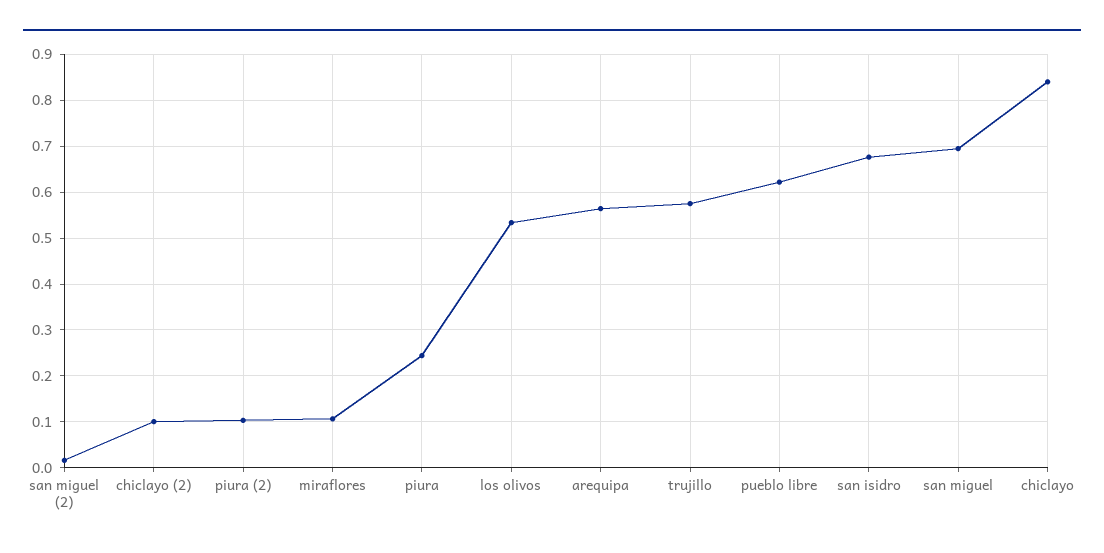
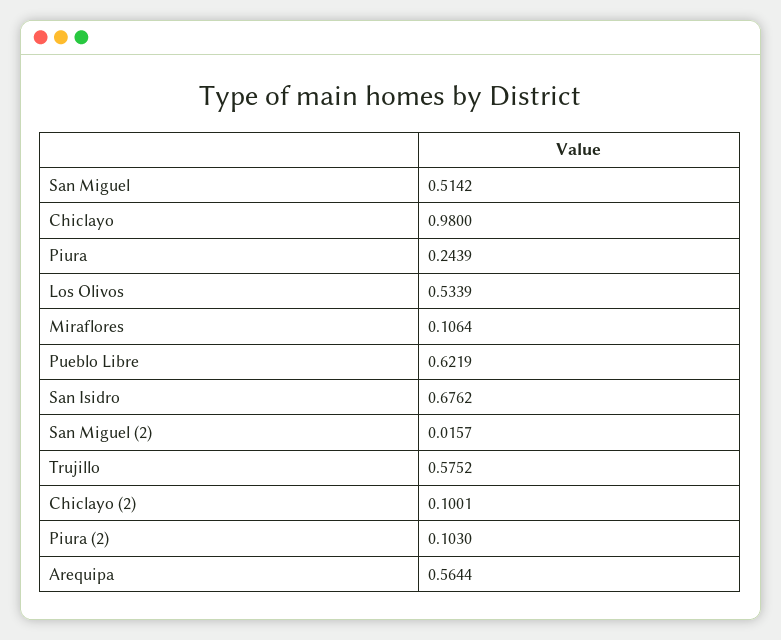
  {
    "san miguel (2)": 0.0157,
    "chiclayo (2)": 0.1001,
    "piura (2)": 0.103,
    "miraflores": 0.1064,
    "piura": 0.2439,
    "los olivos": 0.5339,
    "arequipa": 0.5644,
    "trujillo": 0.5752,
    "pueblo libre": 0.6219,
    "san isidro": 0.6762,
-   "san miguel": 0.7,
+   "san miguel": 0.5142,
-   "chiclayo": 0.84
+   "chiclayo": 0.98
  }

